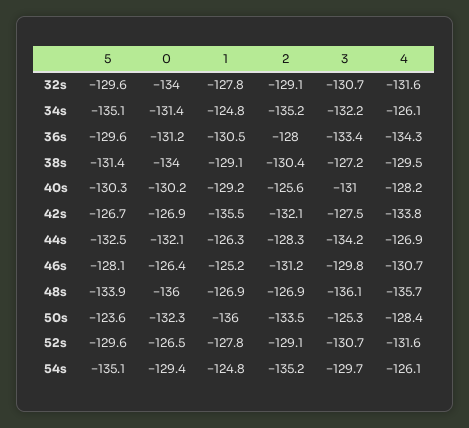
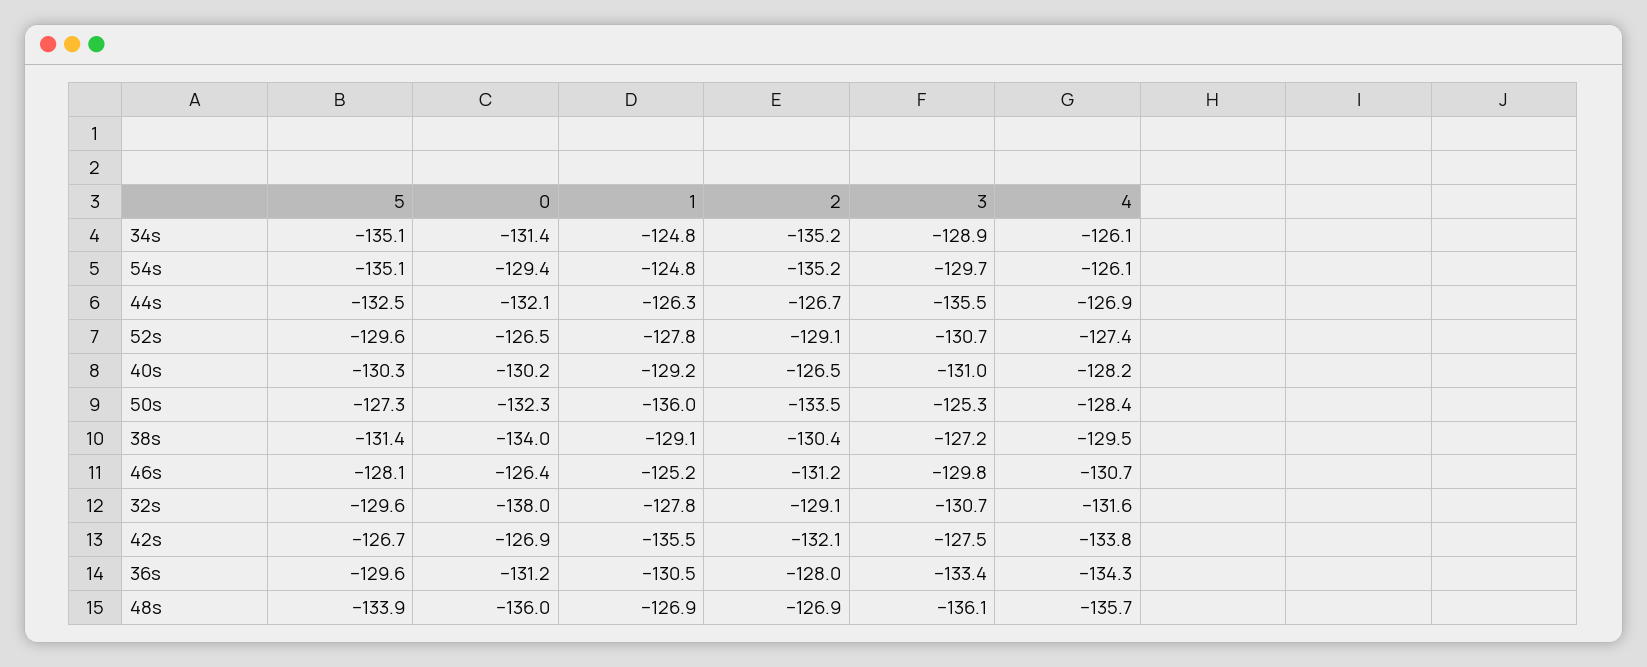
  {
    "5": {
      "32s": -129.6,
      "34s": -135.1,
      "36s": -129.6,
      "38s": -131.4,
      "40s": -130.3,
      "42s": -126.7,
      "44s": -132.5,
      "46s": -128.1,
      "48s": -133.9,
-     "50s": -123.6,
+     "50s": -127.3,
      "52s": -129.6,
      "54s": -135.1
    },
    "0": {
-     "32s": -134,
+     "32s": -138,
      "34s": -131.4,
      "36s": -131.2,
      "38s": -134,
      "40s": -130.2,
      "42s": -126.9,
      "44s": -132.1,
      "46s": -126.4,
      "48s": -136,
      "50s": -132.3,
      "52s": -126.5,
      "54s": -129.4
    },
    "1": {
      "32s": -127.8,
      "34s": -124.8,
      "36s": -130.5,
      "38s": -129.1,
      "40s": -129.2,
      "42s": -135.5,
      "44s": -126.3,
      "46s": -125.2,
      "48s": -126.9,
      "50s": -136,
      "52s": -127.8,
      "54s": -124.8
    },
    "2": {
      "32s": -129.1,
      "34s": -135.2,
      "36s": -128,
      "38s": -130.4,
-     "40s": -125.6,
+     "40s": -126.5,
      "42s": -132.1,
-     "44s": -128.3,
+     "44s": -126.7,
      "46s": -131.2,
      "48s": -126.9,
      "50s": -133.5,
      "52s": -129.1,
      "54s": -135.2
    },
    "3": {
      "32s": -130.7,
-     "34s": -132.2,
+     "34s": -128.9,
      "36s": -133.4,
      "38s": -127.2,
      "40s": -131,
      "42s": -127.5,
-     "44s": -134.2,
+     "44s": -135.5,
      "46s": -129.8,
      "48s": -136.1,
      "50s": -125.3,
      "52s": -130.7,
      "54s": -129.7
    },
    "4": {
      "32s": -131.6,
      "34s": -126.1,
      "36s": -134.3,
      "38s": -129.5,
      "40s": -128.2,
      "42s": -133.8,
      "44s": -126.9,
      "46s": -130.7,
      "48s": -135.7,
      "50s": -128.4,
-     "52s": -131.6,
+     "52s": -127.4,
      "54s": -126.1
    }
  }

